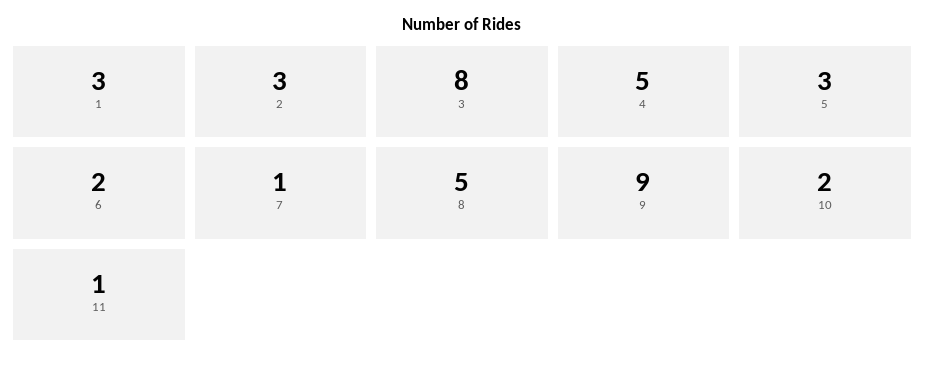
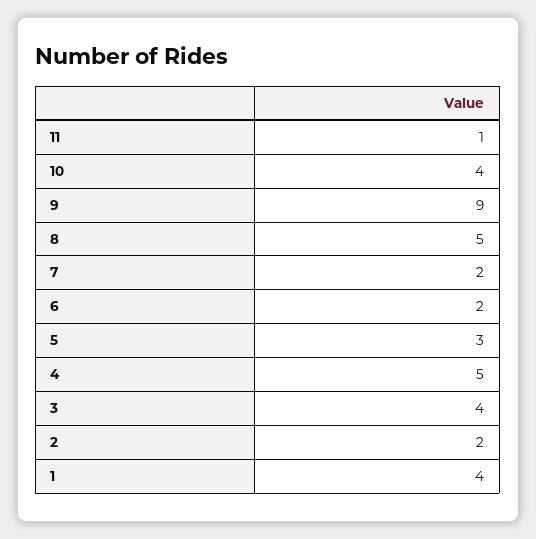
  {
-   "1": 3,
+   "1": 4,
-   "2": 3,
+   "2": 2,
-   "3": 8,
+   "3": 4,
    "4": 5,
    "5": 3,
    "6": 2,
-   "7": 1,
+   "7": 2,
    "8": 5,
    "9": 9,
-   "10": 2,
+   "10": 4,
    "11": 1
  }

